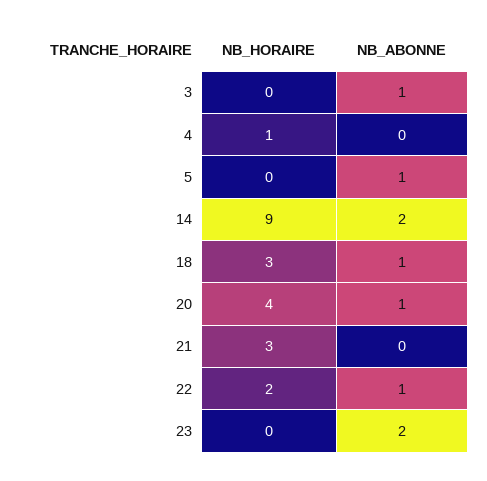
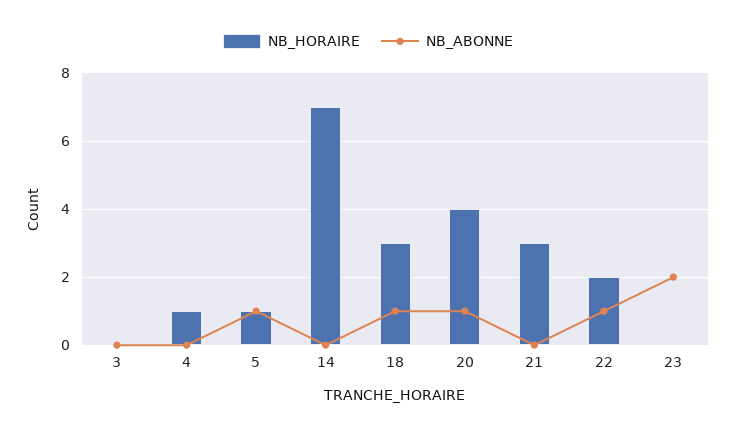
  {
    "NB_HORAIRE": {
      "3": 0,
      "4": 1,
-     "5": 0,
+     "5": 1,
-     "14": 9,
+     "14": 7,
      "18": 3,
      "20": 4,
      "21": 3,
      "22": 2,
      "23": 0
    },
    "NB_ABONNE": {
-     "3": 1,
+     "3": 0,
      "4": 0,
      "5": 1,
-     "14": 2,
+     "14": 0,
      "18": 1,
      "20": 1,
      "21": 0,
      "22": 1,
      "23": 2
    }
  }

